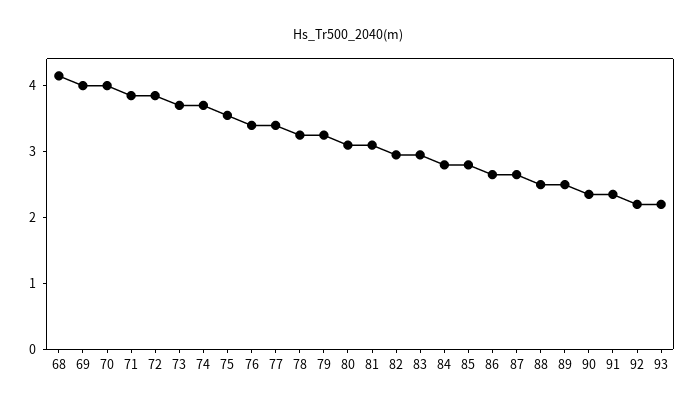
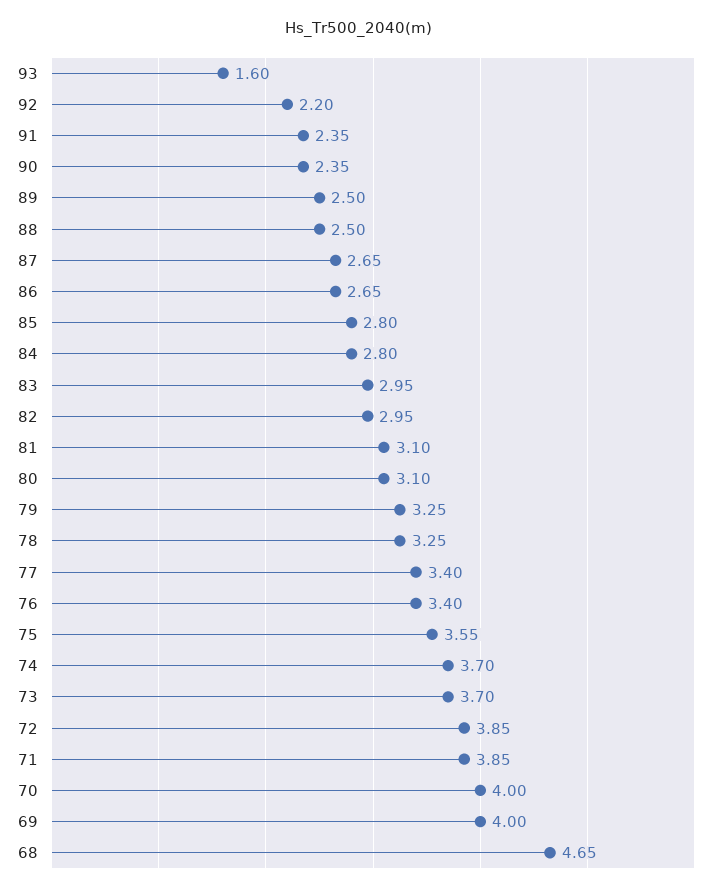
  {
-   "68": 4.2,
+   "68": 4.65,
    "69": 4,
    "70": 4,
    "71": 3.85,
    "72": 3.85,
    "73": 3.7,
    "74": 3.7,
    "75": 3.55,
    "76": 3.4,
    "77": 3.4,
    "78": 3.25,
    "79": 3.25,
    "80": 3.1,
    "81": 3.1,
    "82": 2.95,
    "83": 2.95,
    "84": 2.8,
    "85": 2.8,
    "86": 2.65,
    "87": 2.65,
    "88": 2.5,
    "89": 2.5,
    "90": 2.35,
    "91": 2.35,
    "92": 2.2,
-   "93": 2.2
+   "93": 1.6
  }

